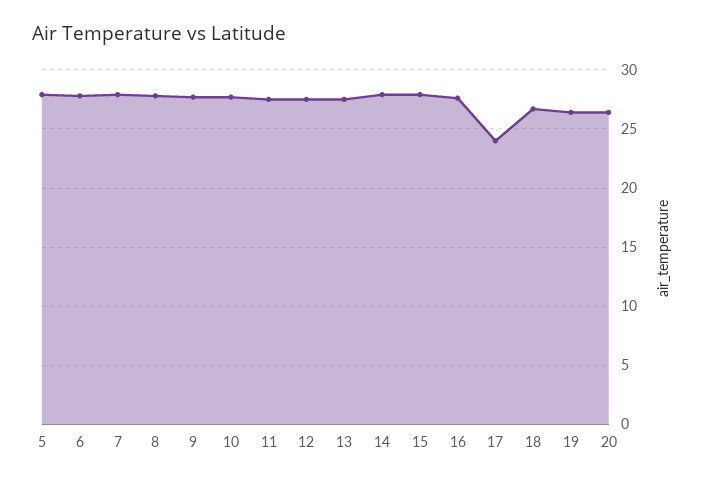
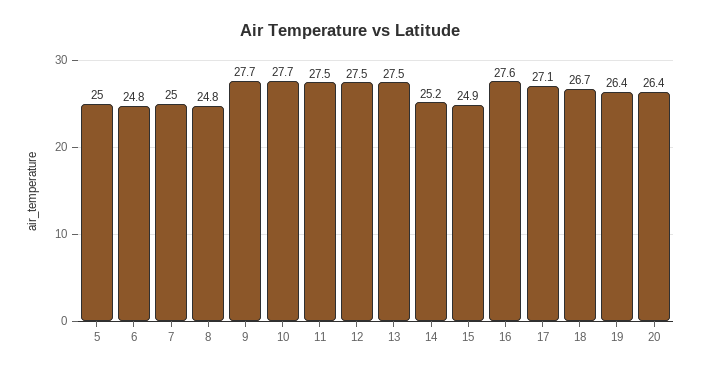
  {
-   "5": 28,
+   "5": 25,
-   "6": 28,
+   "6": 24.8,
-   "7": 28,
+   "7": 25,
-   "8": 28,
+   "8": 24.8,
    "9": 27.7,
    "10": 27.7,
    "11": 27.5,
    "12": 27.5,
    "13": 27.5,
-   "14": 28,
+   "14": 25.2,
-   "15": 28,
+   "15": 24.9,
    "16": 27.6,
-   "17": 24,
+   "17": 27.1,
    "18": 26.7,
    "19": 26.4,
    "20": 26.4
  }

